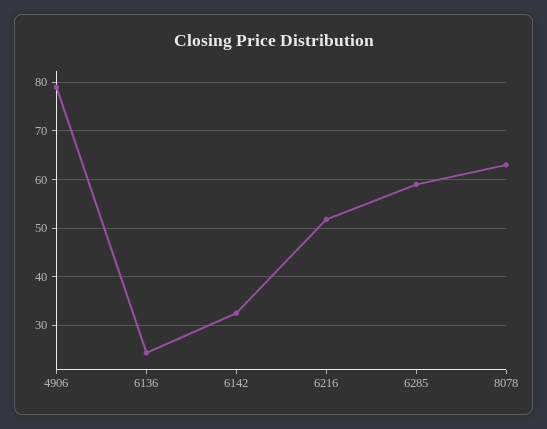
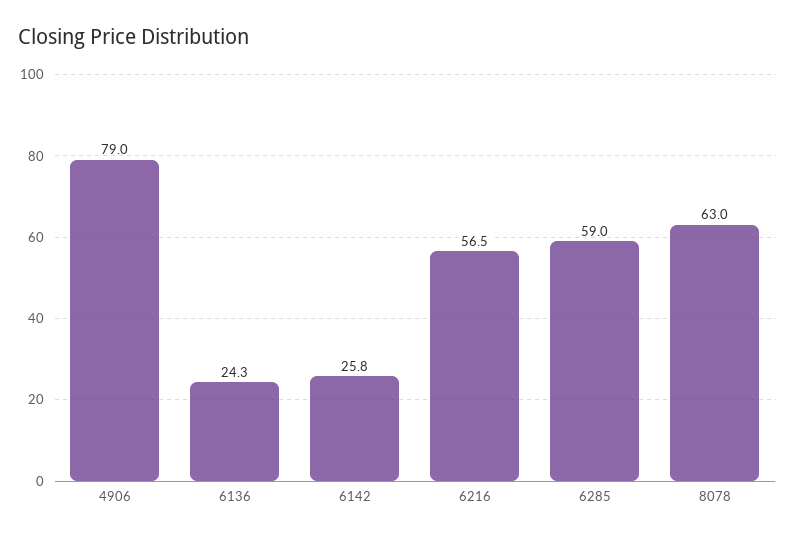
  {
    "4906": 79,
    "6136": 24.3,
-   "6142": 32,
+   "6142": 25.8,
-   "6216": 52,
+   "6216": 56.5,
    "6285": 59,
    "8078": 63
  }

